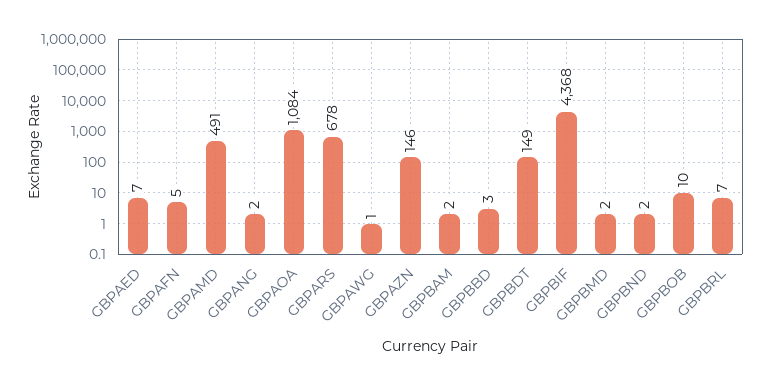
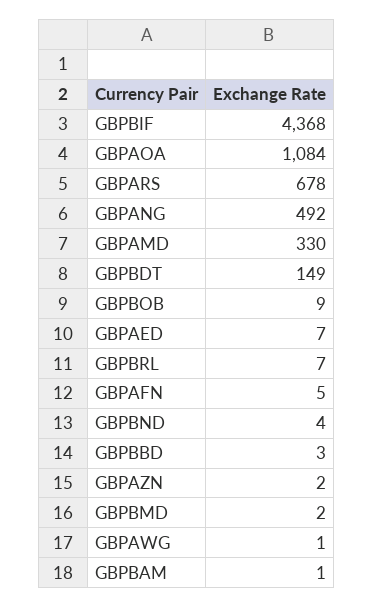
  {
    "GBPAED": 7,
    "GBPAFN": 5,
-   "GBPAMD": 491,
+   "GBPAMD": 330,
-   "GBPANG": 2,
+   "GBPANG": 492,
    "GBPAOA": 1084,
    "GBPARS": 678,
    "GBPAWG": 1,
-   "GBPAZN": 146,
+   "GBPAZN": 2,
-   "GBPBAM": 2,
+   "GBPBAM": 1,
    "GBPBBD": 3,
    "GBPBDT": 149,
    "GBPBIF": 4368,
    "GBPBMD": 2,
-   "GBPBND": 2,
+   "GBPBND": 4,
-   "GBPBOB": 10,
+   "GBPBOB": 9,
    "GBPBRL": 7
  }

